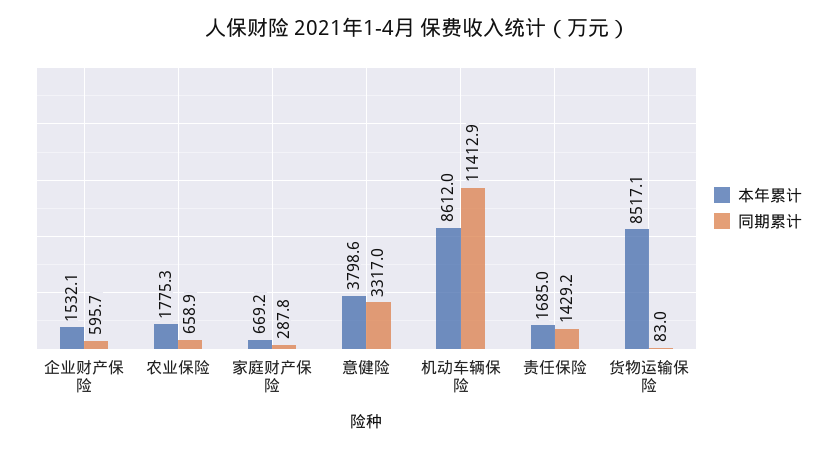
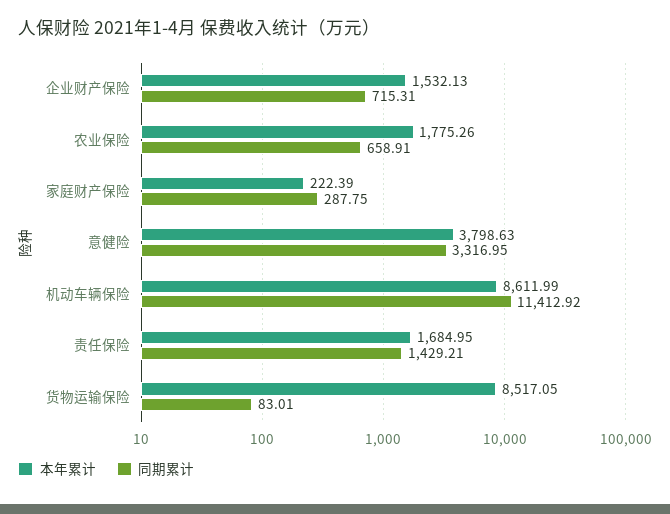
  {
    "本年累计": {
      "企业财产保险": 1532.13,
      "农业保险": 1775.26,
-     "家庭财产保险": 669.2,
+     "家庭财产保险": 222.39,
      "意健险": 3798.63,
      "机动车辆保险": 8611.99,
      "责任保险": 1684.95,
      "货物运输保险": 8517.05
    },
    "同期累计": {
-     "企业财产保险": 595.7,
+     "企业财产保险": 715.31,
      "农业保险": 658.91,
      "家庭财产保险": 287.75,
      "意健险": 3316.95,
      "机动车辆保险": 11412.92,
      "责任保险": 1429.21,
      "货物运输保险": 83.01
    }
  }

